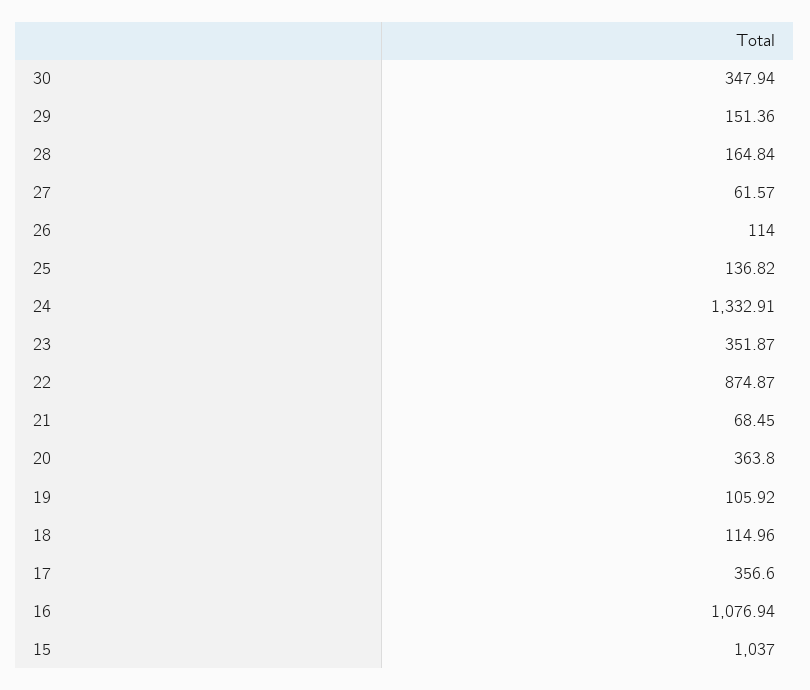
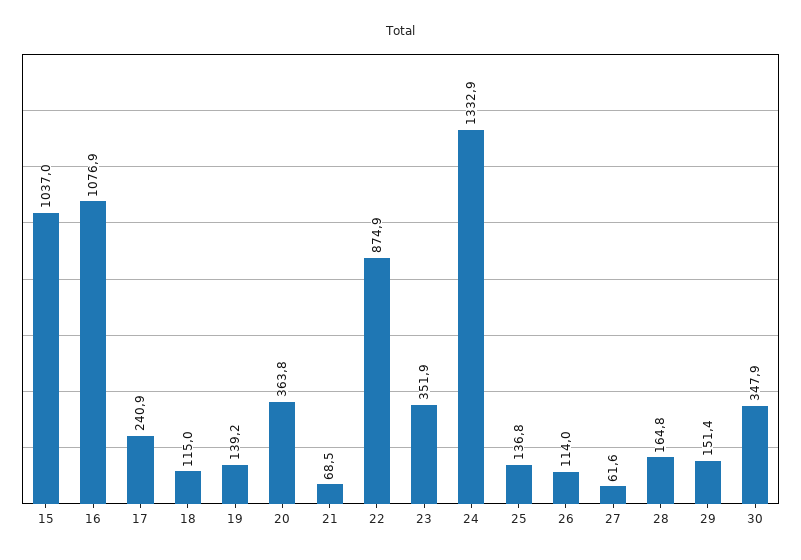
  {
    "30": 347.94,
    "29": 151.36,
    "28": 164.84,
    "27": 61.57,
    "26": 114,
    "25": 136.82,
    "24": 1332.91,
    "23": 351.87,
    "22": 874.87,
    "21": 68.45,
    "20": 363.8,
-   "19": 105.92,
+   "19": 139.2,
    "18": 114.96,
-   "17": 356.6,
+   "17": 240.9,
    "16": 1076.94,
    "15": 1037
  }

